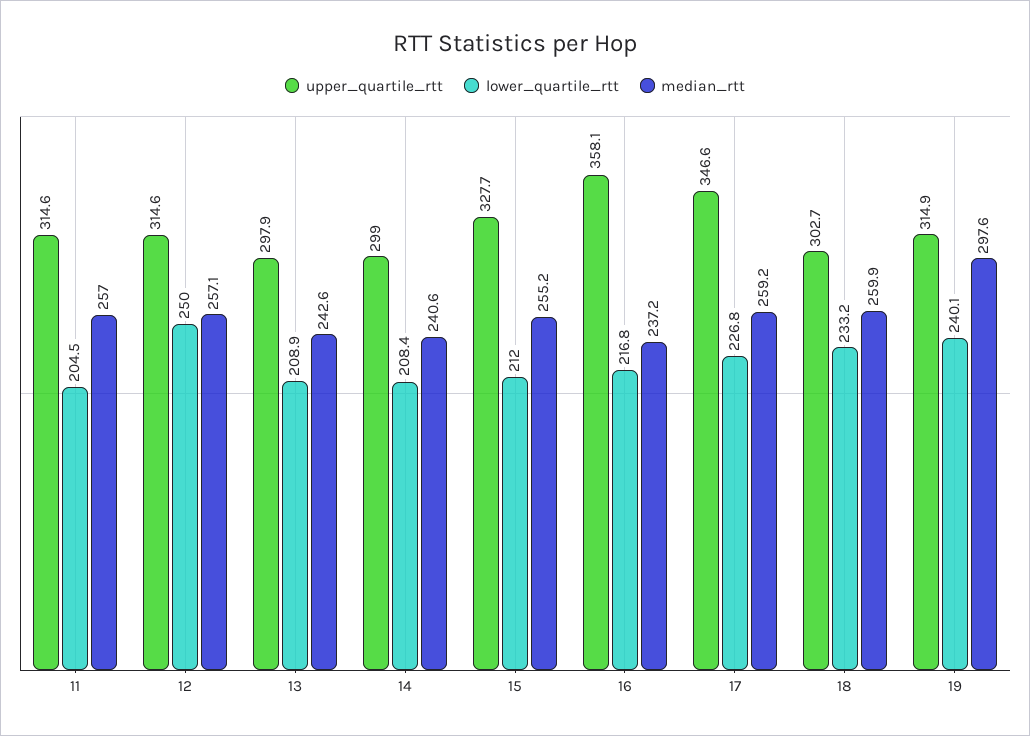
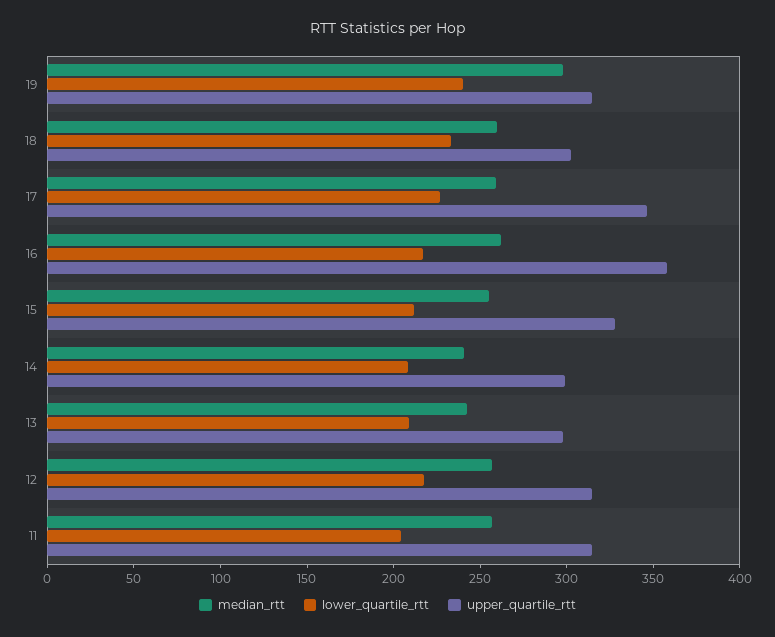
  {
    "upper_quartile_rtt": {
      "11": 314.6,
      "12": 314.6,
      "13": 297.9,
      "14": 299,
      "15": 327.7,
      "16": 358.1,
      "17": 346.6,
      "18": 302.7,
      "19": 314.9
    },
    "lower_quartile_rtt": {
      "11": 204.5,
-     "12": 250,
+     "12": 220,
      "13": 208.9,
      "14": 208.4,
      "15": 212,
      "16": 216.8,
      "17": 226.8,
      "18": 233.2,
      "19": 240.1
    },
    "median_rtt": {
      "11": 257,
      "12": 257.1,
      "13": 242.6,
      "14": 240.6,
      "15": 255.2,
-     "16": 237.2,
+     "16": 260,
      "17": 259.2,
      "18": 259.9,
      "19": 297.6
    }
  }

